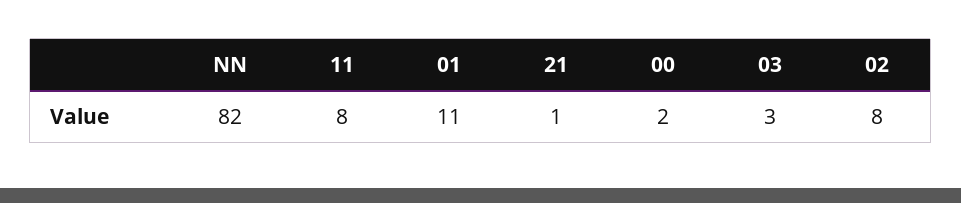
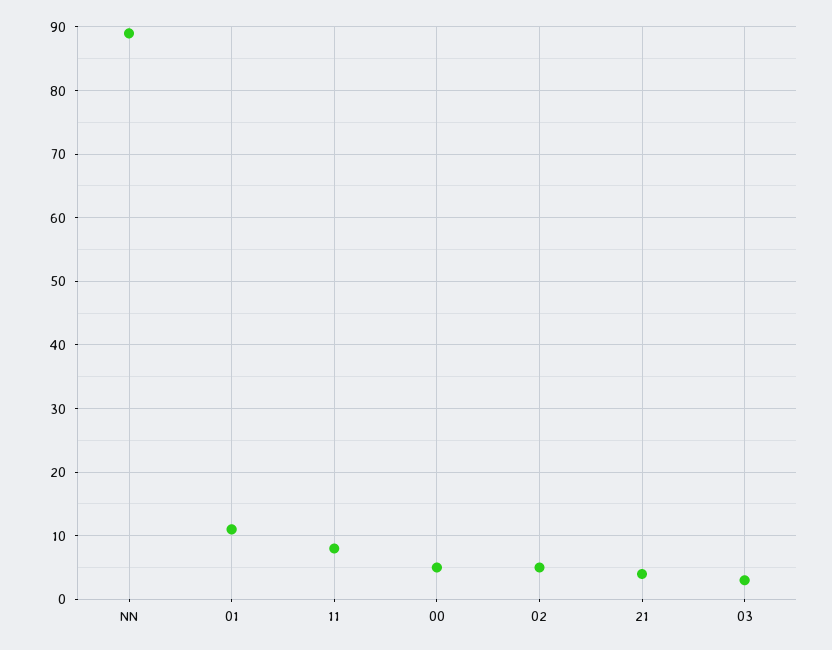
  {
-   "NN": 82,
+   "NN": 89,
    "11": 8,
    "01": 11,
-   "21": 1,
+   "21": 4,
-   "00": 2,
+   "00": 5,
    "03": 3,
-   "02": 8
+   "02": 5
  }

